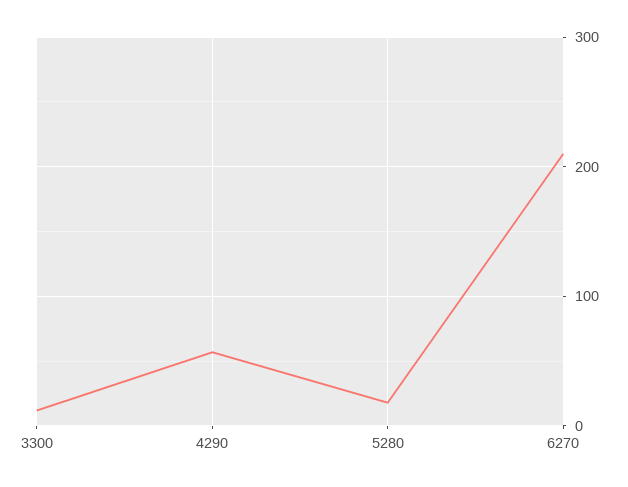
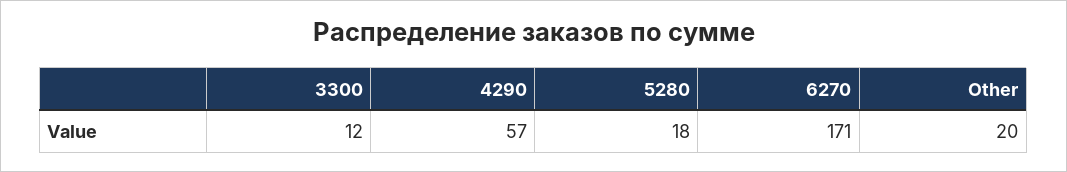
  {
    "3300": 12,
    "4290": 57,
    "5280": 18,
-   "6270": 210
+   "6270": 171,
+   "Other": 20
  }

